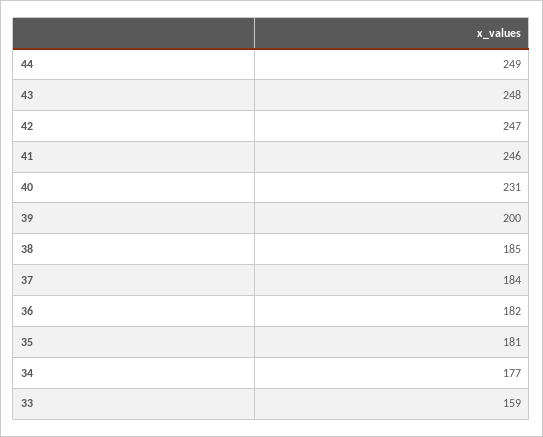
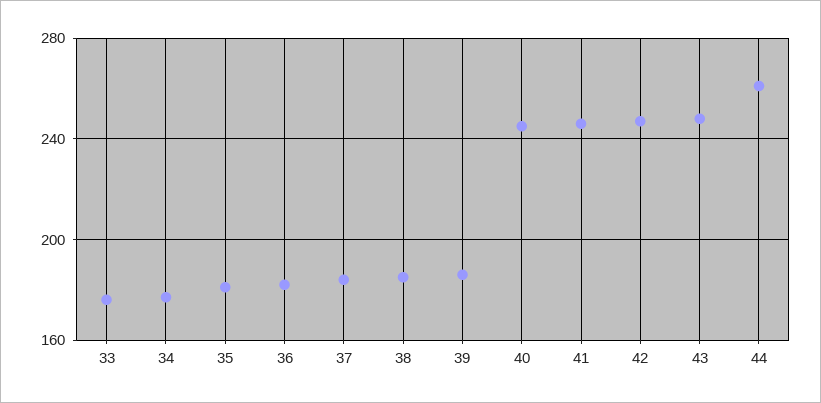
  {
-   "44": 249,
+   "44": 260,
    "43": 248,
    "42": 247,
    "41": 246,
-   "40": 231,
+   "40": 245,
-   "39": 200,
+   "39": 185,
    "38": 185,
    "37": 184,
    "36": 182,
    "35": 181,
    "34": 177,
-   "33": 159
+   "33": 175
  }

